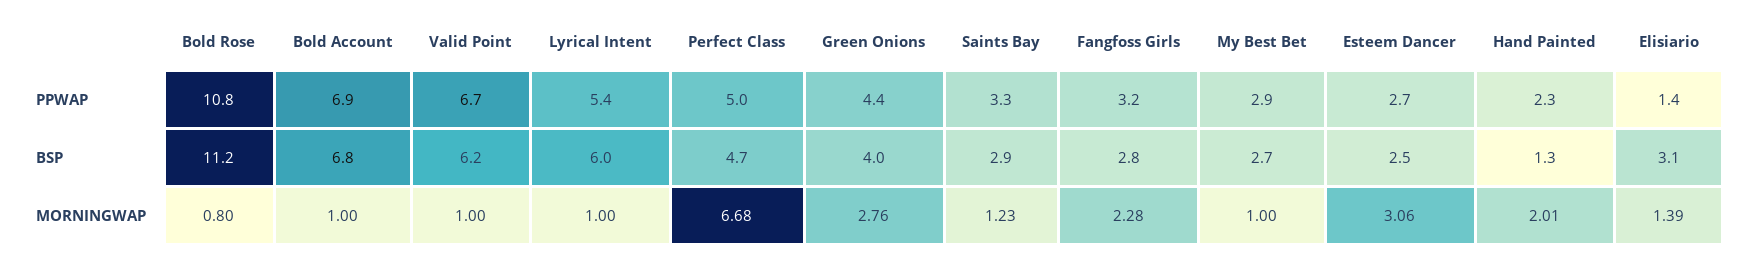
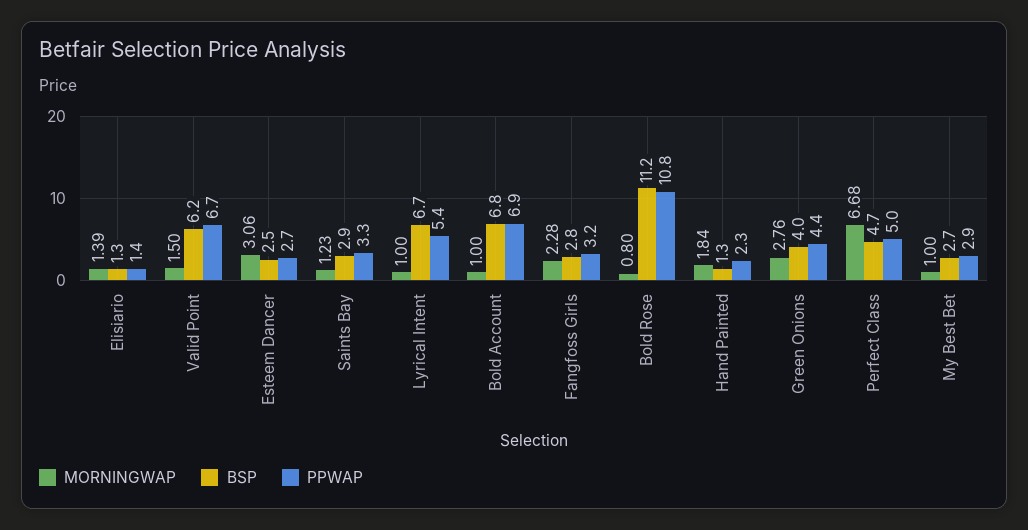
  {
    "PPWAP": {
      "Bold Rose": 10.8,
      "Bold Account": 6.9,
      "Valid Point": 6.7,
      "Lyrical Intent": 5.4,
      "Perfect Class": 5,
      "Green Onions": 4.4,
      "Saints Bay": 3.3,
      "Fangfoss Girls": 3.2,
      "My Best Bet": 2.9,
      "Esteem Dancer": 2.7,
      "Hand Painted": 2.3,
      "Elisiario": 1.4
    },
    "BSP": {
      "Bold Rose": 11.2,
      "Bold Account": 6.8,
      "Valid Point": 6.2,
-     "Lyrical Intent": 6,
+     "Lyrical Intent": 6.7,
      "Perfect Class": 4.7,
      "Green Onions": 4,
      "Saints Bay": 2.9,
      "Fangfoss Girls": 2.8,
      "My Best Bet": 2.7,
      "Esteem Dancer": 2.5,
      "Hand Painted": 1.3,
-     "Elisiario": 3.1
+     "Elisiario": 1.3
    },
    "MORNINGWAP": {
      "Bold Rose": 0.8,
      "Bold Account": 1,
-     "Valid Point": 1,
+     "Valid Point": 1.5,
      "Lyrical Intent": 1,
      "Perfect Class": 6.68,
      "Green Onions": 2.76,
      "Saints Bay": 1.23,
      "Fangfoss Girls": 2.28,
      "My Best Bet": 1,
      "Esteem Dancer": 3.06,
-     "Hand Painted": 2.01,
+     "Hand Painted": 1.84,
      "Elisiario": 1.39
    }
  }

